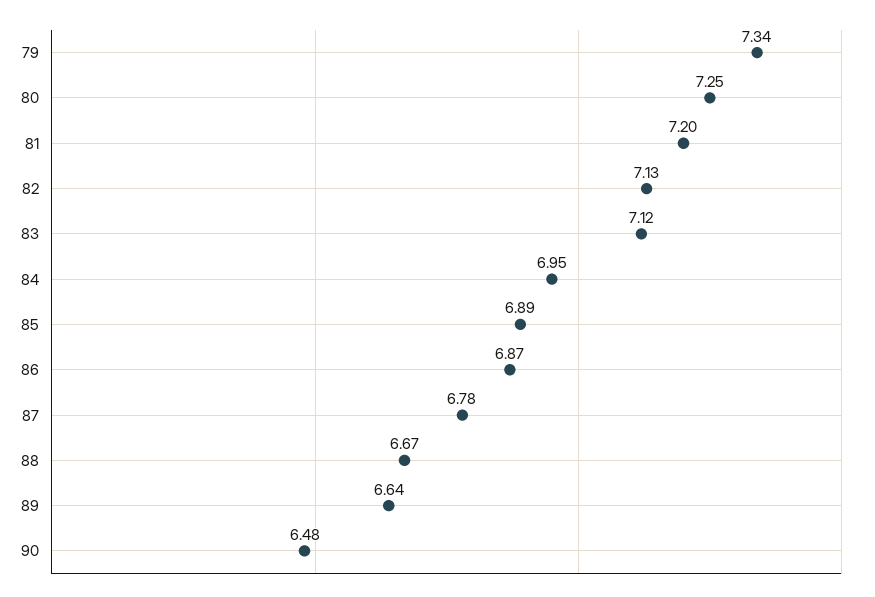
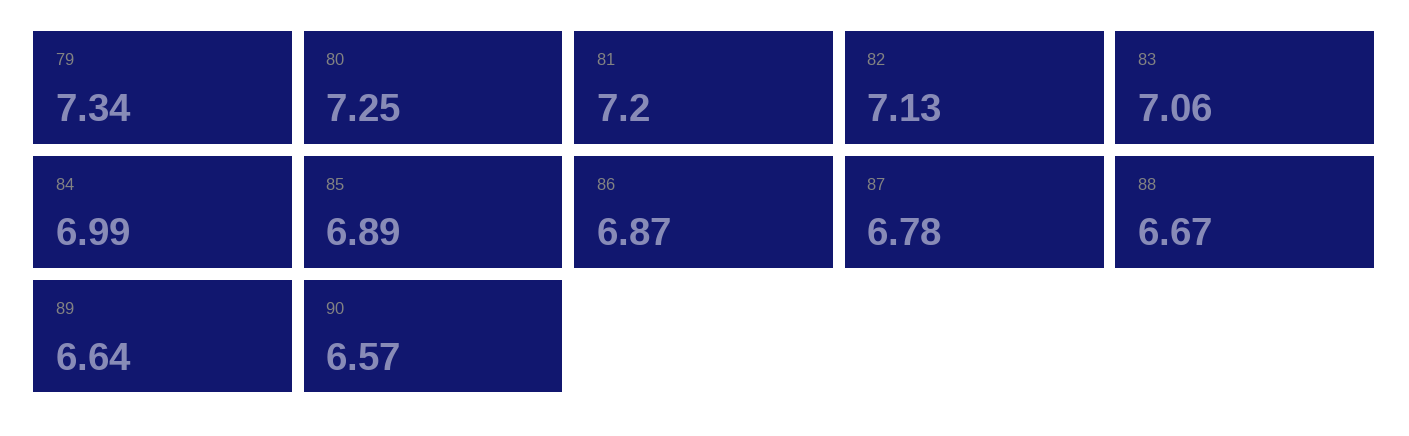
  {
    "79": 7.34,
    "80": 7.25,
    "81": 7.2,
    "82": 7.13,
-   "83": 7.12,
+   "83": 7.06,
-   "84": 6.95,
+   "84": 6.99,
    "85": 6.89,
    "86": 6.87,
    "87": 6.78,
    "88": 6.67,
    "89": 6.64,
-   "90": 6.48
+   "90": 6.57
  }

